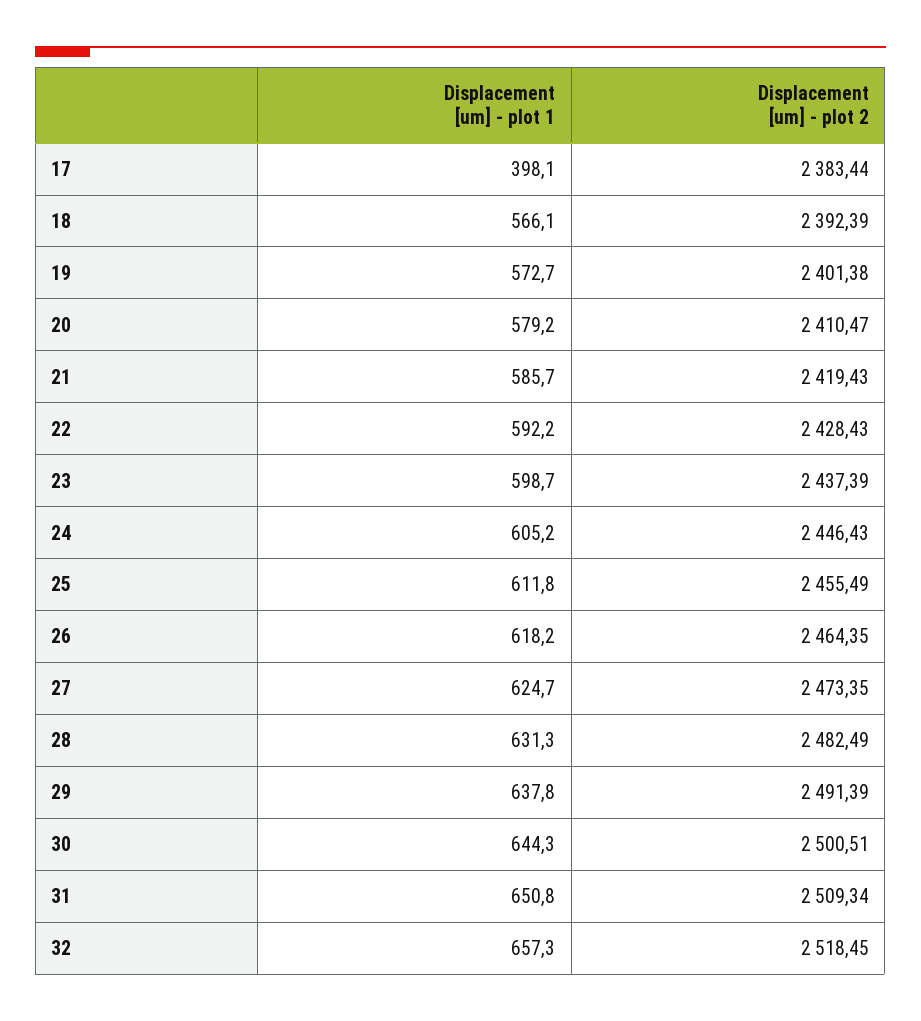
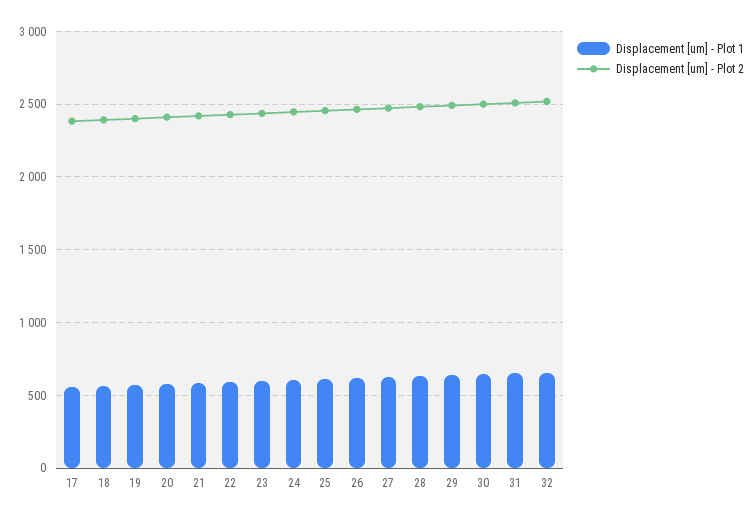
  {
    "Displacement [um] - plot 1": {
-     "17": 398.1,
+     "17": 550,
      "18": 566.1,
      "19": 572.7,
      "20": 579.2,
      "21": 585.7,
      "22": 592.2,
      "23": 598.7,
      "24": 605.2,
      "25": 611.8,
      "26": 618.2,
      "27": 624.7,
      "28": 631.3,
      "29": 637.8,
      "30": 644.3,
      "31": 650.8,
      "32": 657.3
    },
    "Displacement [um] - plot 2": {
      "17": 2383.44,
      "18": 2392.39,
      "19": 2401.38,
      "20": 2410.47,
      "21": 2419.43,
      "22": 2428.43,
      "23": 2437.39,
      "24": 2446.43,
      "25": 2455.49,
      "26": 2464.35,
      "27": 2473.35,
      "28": 2482.49,
      "29": 2491.39,
      "30": 2500.51,
      "31": 2509.34,
      "32": 2518.45
    }
  }

